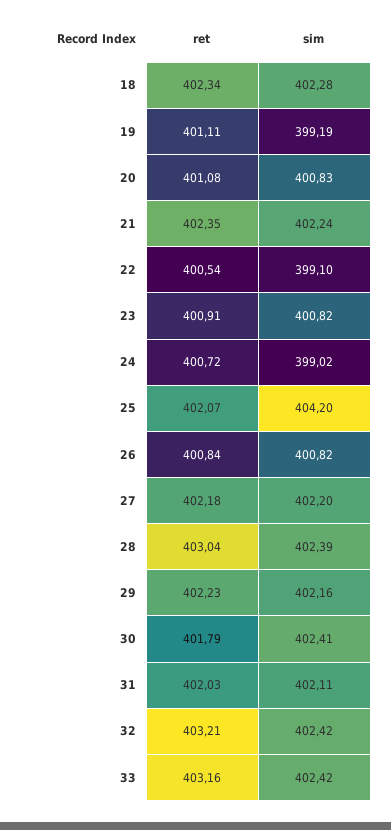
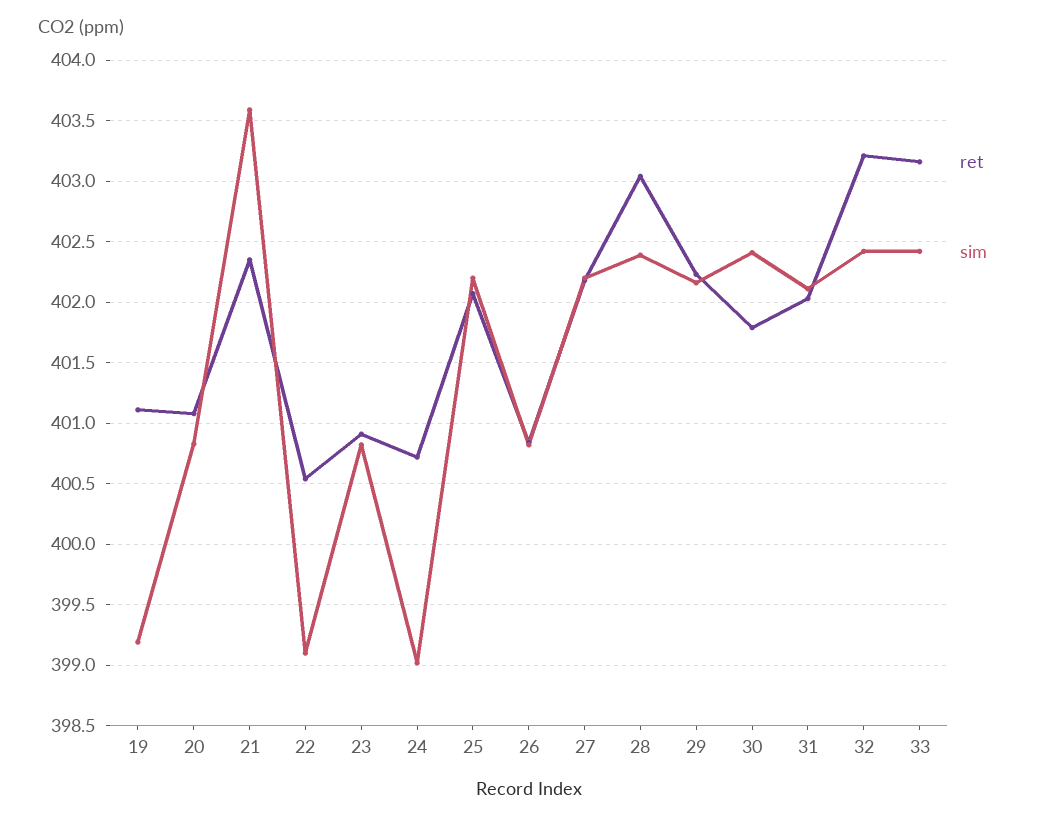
  {
    "ret": {
-     "18": 402.34,
      "19": 401.11,
      "20": 401.08,
      "21": 402.35,
      "22": 400.54,
      "23": 400.91,
      "24": 400.72,
      "25": 402.07,
      "26": 400.84,
      "27": 402.18,
      "28": 403.04,
      "29": 402.23,
      "30": 401.79,
      "31": 402.03,
      "32": 403.21,
      "33": 403.16
    },
    "sim": {
-     "18": 402.28,
      "19": 399.19,
      "20": 400.83,
-     "21": 402.24,
+     "21": 403.6,
      "22": 399.1,
      "23": 400.82,
      "24": 399.02,
-     "25": 404.2,
+     "25": 402.2,
      "26": 400.82,
      "27": 402.2,
      "28": 402.39,
      "29": 402.16,
      "30": 402.41,
      "31": 402.11,
      "32": 402.42,
      "33": 402.42
    }
  }

